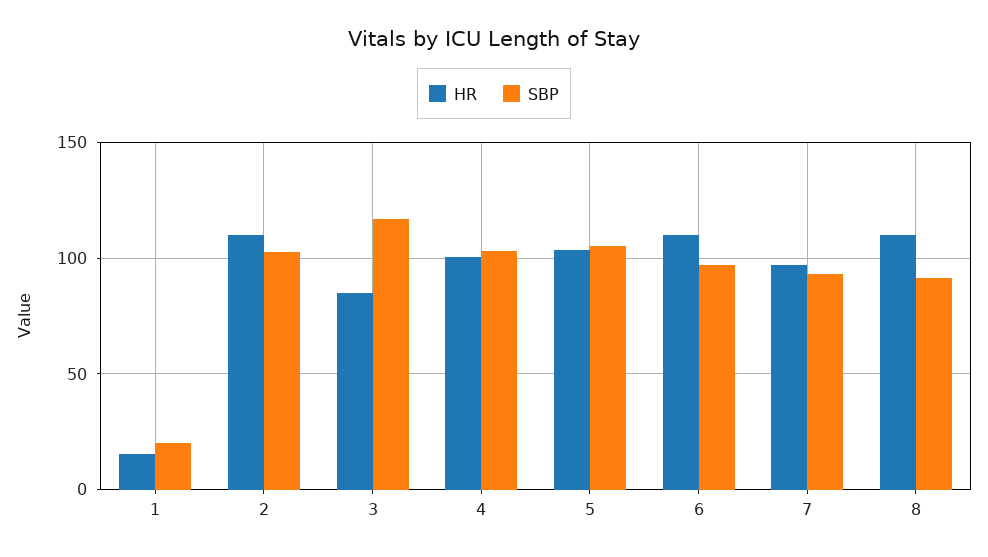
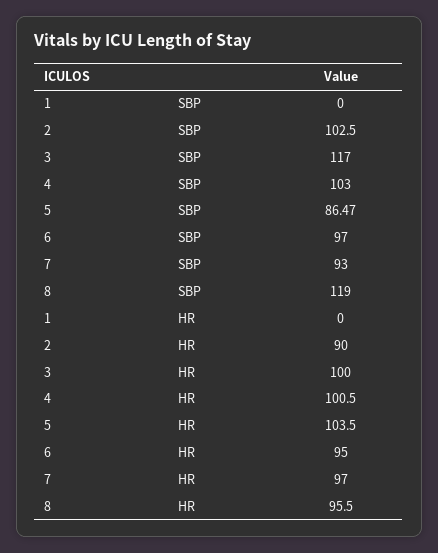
  {
    "HR": {
-     "1": 15,
+     "1": 0,
-     "2": 110,
+     "2": 90,
-     "3": 85,
+     "3": 100,
      "4": 100.5,
      "5": 103.5,
-     "6": 110,
+     "6": 95,
      "7": 97,
-     "8": 110
+     "8": 95.5
    },
    "SBP": {
-     "1": 20,
+     "1": 0,
      "2": 102.5,
      "3": 117,
      "4": 103,
-     "5": 105,
+     "5": 86.47,
      "6": 97,
      "7": 93,
-     "8": 90
+     "8": 119
    }
  }

